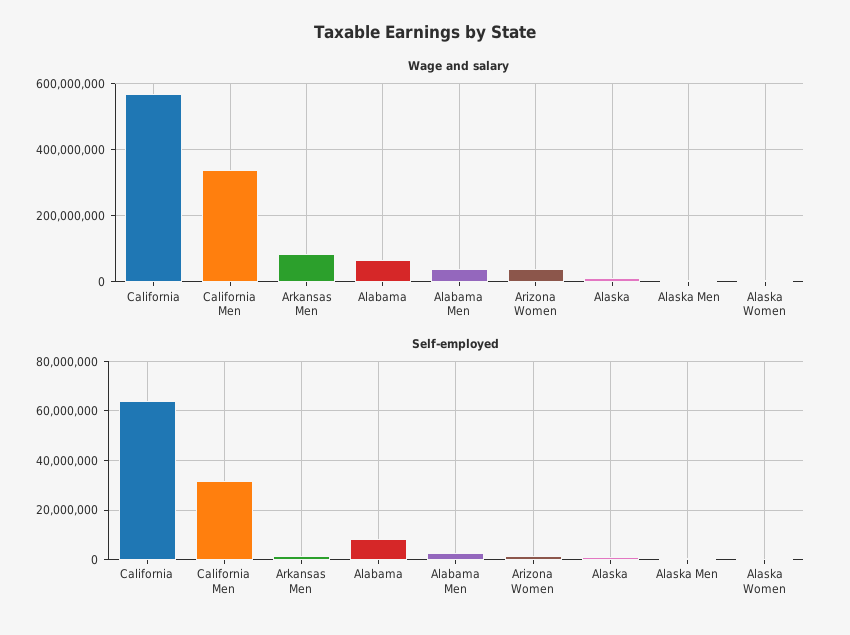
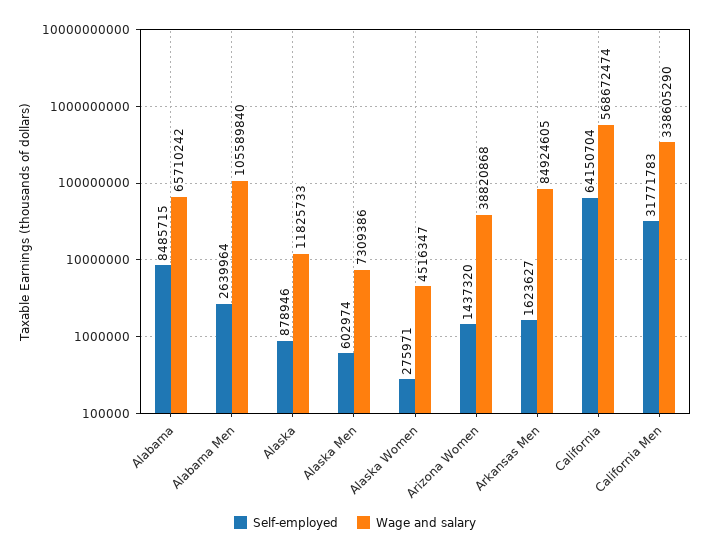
  {
    "Wage and salary": {
      "California": 568672474,
      "California Men": 338605290,
      "Arkansas Men": 84924605,
      "Alabama": 65710242,
-     "Alabama Men": 40000000,
+     "Alabama Men": 105589840,
      "Arizona Women": 38820868,
      "Alaska": 11825733,
      "Alaska Men": 7309386,
      "Alaska Women": 4516347
    },
    "Self-employed": {
      "California": 64150704,
      "California Men": 31771783,
      "Arkansas Men": 1623627,
      "Alabama": 8485715,
      "Alabama Men": 2639964,
      "Arizona Women": 1437320,
      "Alaska": 878946,
      "Alaska Men": 602974,
      "Alaska Women": 275971
    }
  }

